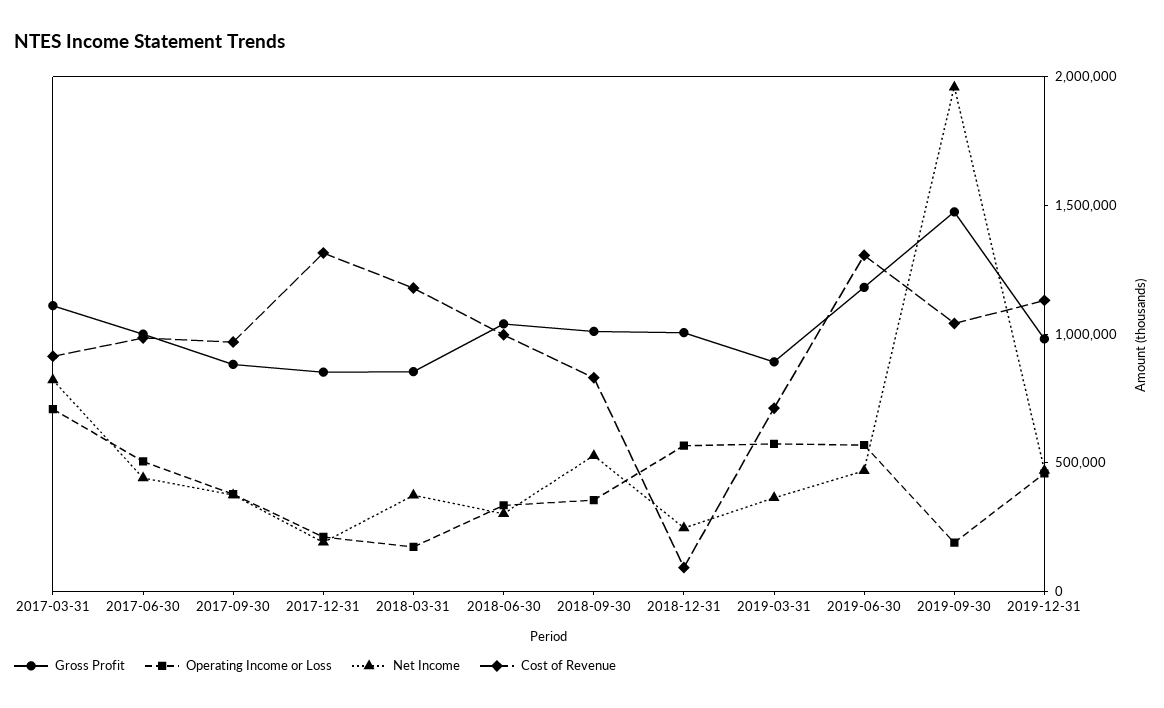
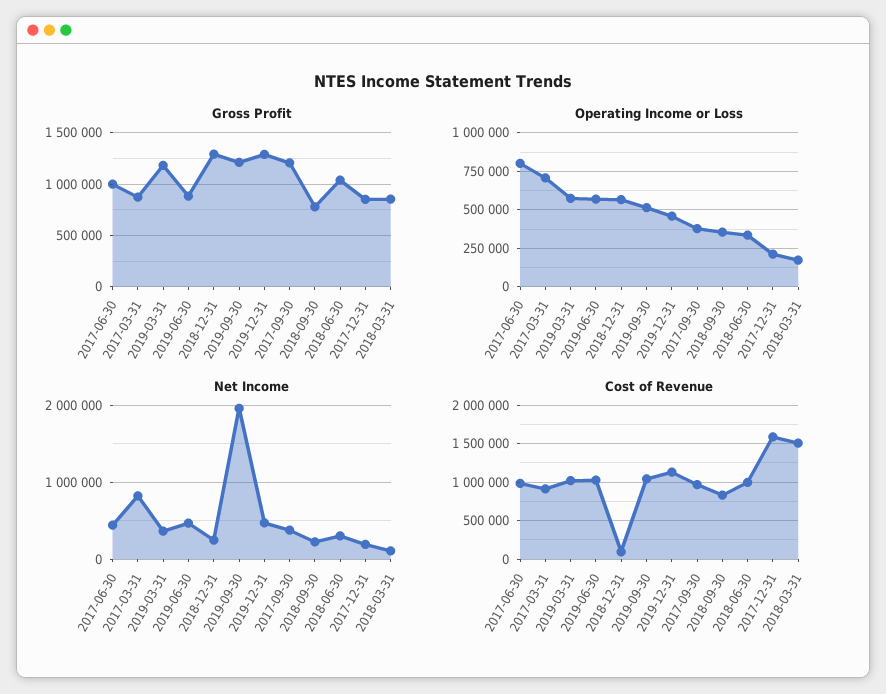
  {
    "Gross Profit": {
-     "2017-03-31": 1100000,
+     "2017-03-31": 900000,
      "2017-06-30": 1000000,
-     "2017-09-30": 900000,
+     "2017-09-30": 1200000,
      "2017-12-31": 900000,
      "2018-03-31": 900000,
      "2018-06-30": 1000000,
-     "2018-09-30": 1000000,
+     "2018-09-30": 800000,
-     "2018-12-31": 1000000,
+     "2018-12-31": 1300000,
-     "2019-03-31": 900000,
+     "2019-03-31": 1200000,
-     "2019-06-30": 1200000,
+     "2019-06-30": 900000,
-     "2019-09-30": 1500000,
+     "2019-09-30": 1200000,
-     "2019-12-31": 1000000
+     "2019-12-31": 1300000
    },
    "Operating Income or Loss": {
      "2017-03-31": 700000,
-     "2017-06-30": 500000,
+     "2017-06-30": 800000,
      "2017-09-30": 400000,
      "2017-12-31": 200000,
      "2018-03-31": 150000,
      "2018-06-30": 350000,
      "2018-09-30": 350000,
      "2018-12-31": 550000,
      "2019-03-31": 550000,
      "2019-06-30": 550000,
-     "2019-09-30": 200000,
+     "2019-09-30": 500000,
      "2019-12-31": 450000
    },
    "Net Income": {
      "2017-03-31": 800000,
      "2017-06-30": 400000,
      "2017-09-30": 400000,
      "2017-12-31": 200000,
-     "2018-03-31": 400000,
+     "2018-03-31": 100000,
      "2018-06-30": 300000,
-     "2018-09-30": 500000,
+     "2018-09-30": 200000,
      "2018-12-31": 200000,
      "2019-03-31": 400000,
      "2019-06-30": 500000,
      "2019-09-30": 2000000,
      "2019-12-31": 500000
    },
    "Cost of Revenue": {
      "2017-03-31": 900000,
      "2017-06-30": 1000000,
      "2017-09-30": 1000000,
-     "2017-12-31": 1300000,
+     "2017-12-31": 1600000,
-     "2018-03-31": 1200000,
+     "2018-03-31": 1500000,
      "2018-06-30": 1000000,
      "2018-09-30": 800000,
      "2018-12-31": 100000,
-     "2019-03-31": 700000,
+     "2019-03-31": 1000000,
-     "2019-06-30": 1300000,
+     "2019-06-30": 1000000,
      "2019-09-30": 1000000,
      "2019-12-31": 1100000
    }
  }

